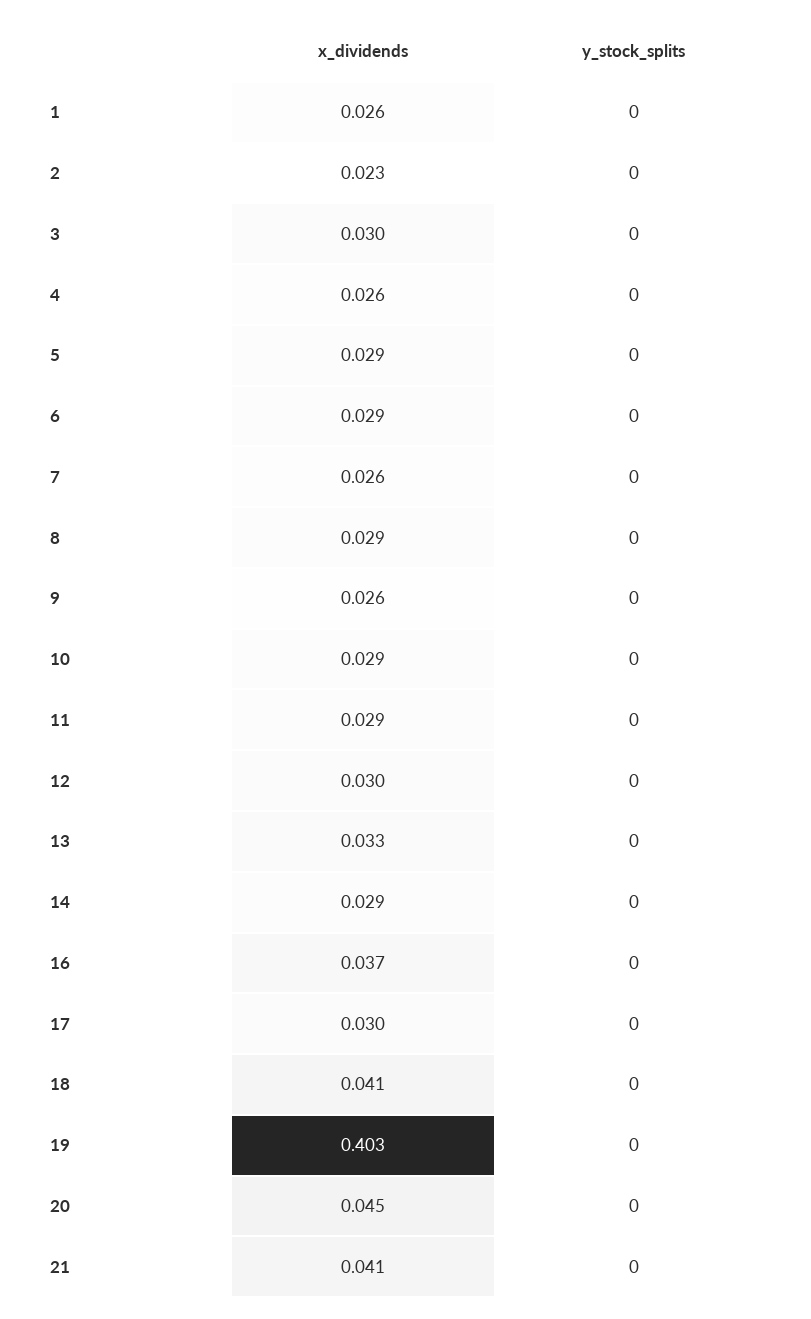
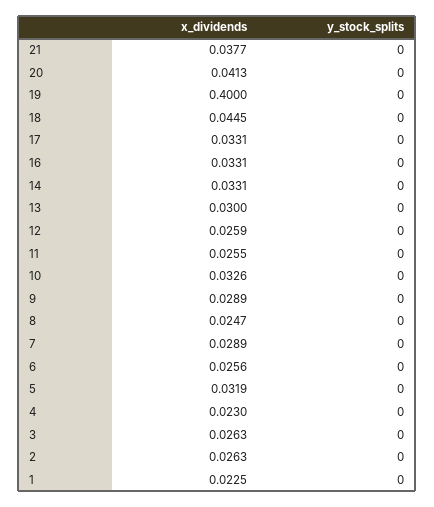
  {
    "x_dividends": {
-     "1": 0.026,
+     "1": 0.0225,
-     "2": 0.023,
+     "2": 0.0263,
-     "3": 0.03,
+     "3": 0.0263,
-     "4": 0.026,
+     "4": 0.023,
-     "5": 0.029,
+     "5": 0.0319,
-     "6": 0.029,
+     "6": 0.0256,
-     "7": 0.026,
+     "7": 0.0289,
-     "8": 0.029,
+     "8": 0.0247,
-     "9": 0.026,
+     "9": 0.0289,
-     "10": 0.029,
+     "10": 0.0326,
-     "11": 0.029,
+     "11": 0.0255,
-     "12": 0.03,
+     "12": 0.0259,
-     "13": 0.033,
+     "13": 0.03,
-     "14": 0.029,
+     "14": 0.0331,
-     "16": 0.037,
+     "16": 0.0331,
-     "17": 0.03,
+     "17": 0.0331,
-     "18": 0.041,
+     "18": 0.0445,
-     "19": 0.403,
+     "19": 0.4,
-     "20": 0.045,
+     "20": 0.0413,
-     "21": 0.041
+     "21": 0.0377
    },
    "y_stock_splits": {
      "1": 0,
      "2": 0,
      "3": 0,
      "4": 0,
      "5": 0,
      "6": 0,
      "7": 0,
      "8": 0,
      "9": 0,
      "10": 0,
      "11": 0,
      "12": 0,
      "13": 0,
      "14": 0,
      "16": 0,
      "17": 0,
      "18": 0,
      "19": 0,
      "20": 0,
      "21": 0
    }
  }

